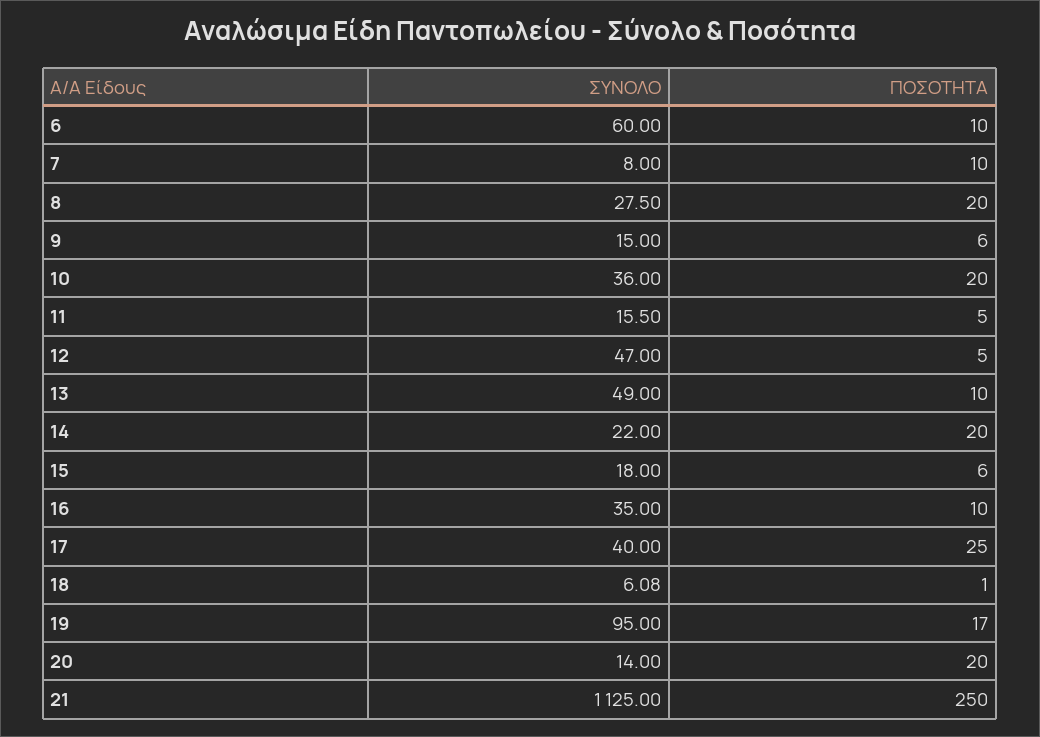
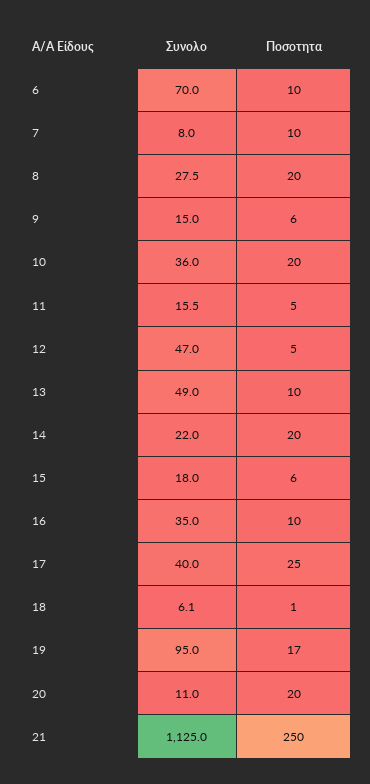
  {
    "ΣΥΝΟΛΟ": {
-     "6": 60,
+     "6": 70,
      "7": 8,
      "8": 27.5,
      "9": 15,
      "10": 36,
      "11": 15.5,
      "12": 47,
      "13": 49,
      "14": 22,
      "15": 18,
      "16": 35,
      "17": 40,
      "18": 6.08,
      "19": 95,
-     "20": 14,
+     "20": 11,
      "21": 1125
    },
    "ΠΟΣΟΤΗΤΑ": {
      "6": 10,
      "7": 10,
      "8": 20,
      "9": 6,
      "10": 20,
      "11": 5,
      "12": 5,
      "13": 10,
      "14": 20,
      "15": 6,
      "16": 10,
      "17": 25,
      "18": 1,
      "19": 17,
      "20": 20,
      "21": 250
    }
  }

